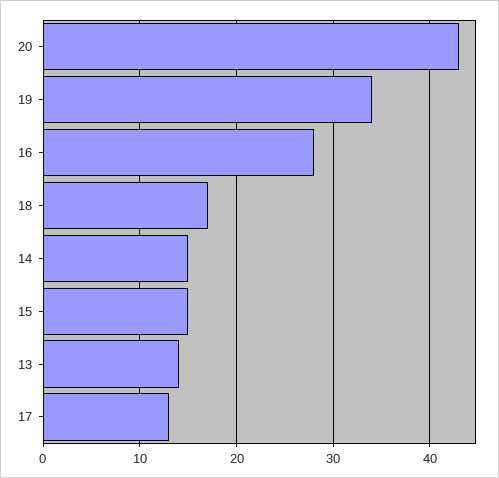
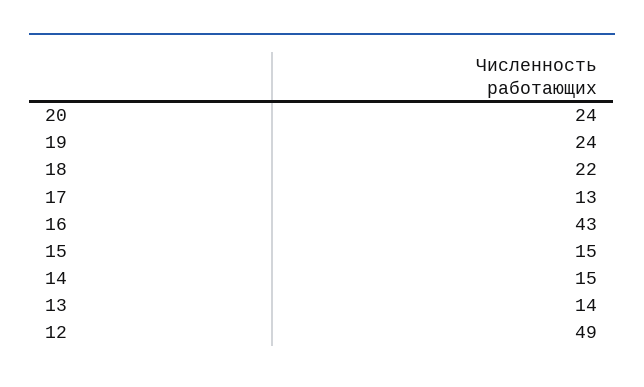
  {
-   "20": 43,
+   "20": 24,
-   "19": 34,
+   "19": 24,
-   "16": 28,
+   "16": 43,
-   "18": 17,
+   "18": 22,
    "14": 15,
    "15": 15,
    "13": 14,
-   "17": 13
+   "17": 13,
+   "12": 49
  }

